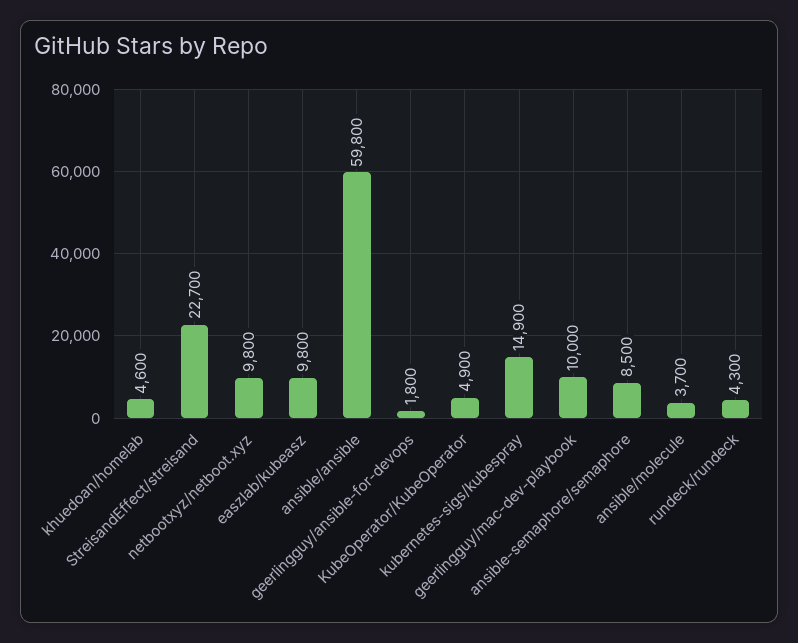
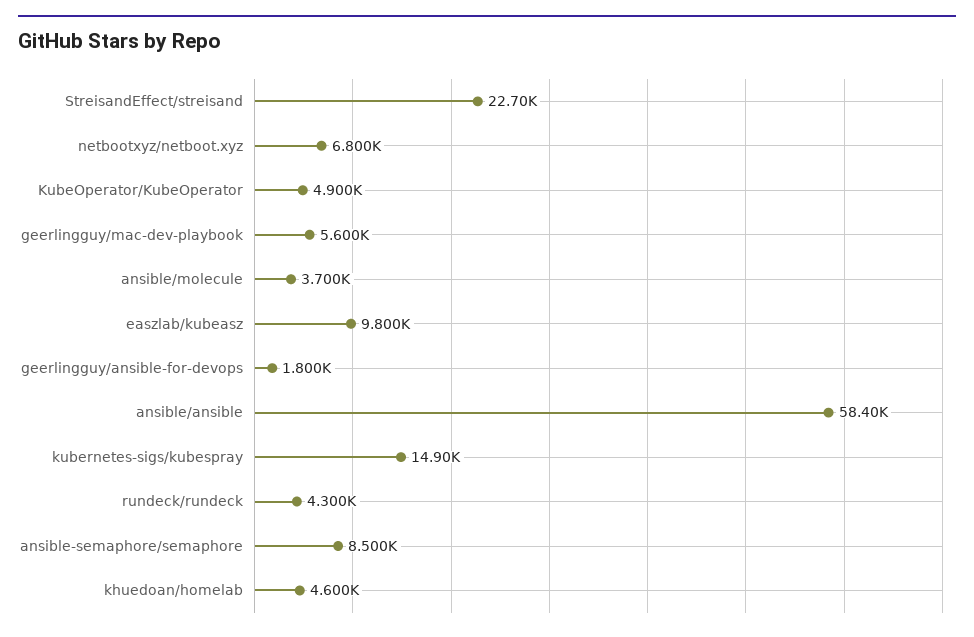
  {
    "khuedoan/homelab": 4600,
    "StreisandEffect/streisand": 22700,
-   "netbootxyz/netboot.xyz": 9800,
+   "netbootxyz/netboot.xyz": 6800,
    "easzlab/kubeasz": 9800,
-   "ansible/ansible": 59800,
+   "ansible/ansible": 58400,
    "geerlingguy/ansible-for-devops": 1800,
    "KubeOperator/KubeOperator": 4900,
    "kubernetes-sigs/kubespray": 14900,
-   "geerlingguy/mac-dev-playbook": 10000,
+   "geerlingguy/mac-dev-playbook": 5600,
    "ansible-semaphore/semaphore": 8500,
    "ansible/molecule": 3700,
    "rundeck/rundeck": 4300
  }

